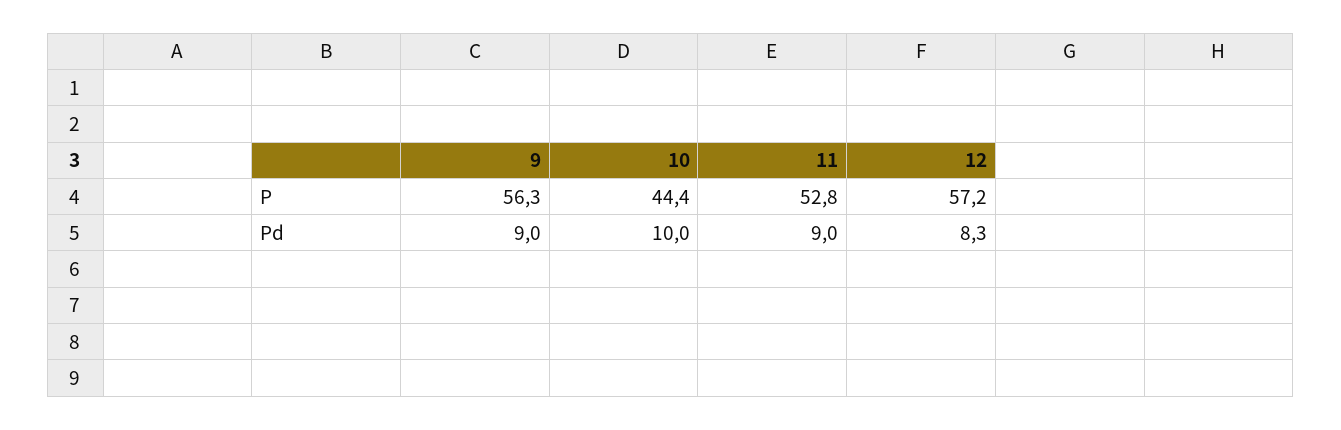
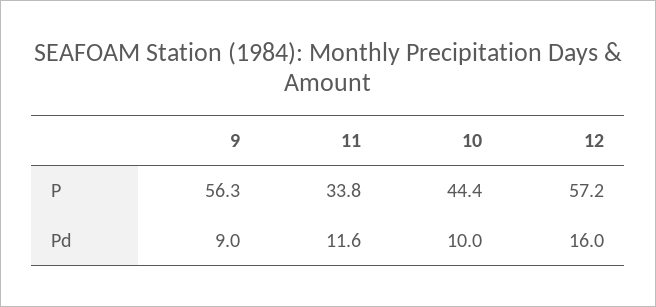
  {
    "9": {
      "P": 56.3,
      "Pd": 9
    },
    "10": {
      "P": 44.4,
      "Pd": 10
    },
    "11": {
-     "P": 52.8,
+     "P": 33.8,
-     "Pd": 9
+     "Pd": 11.6
    },
    "12": {
      "P": 57.2,
-     "Pd": 8.3
+     "Pd": 16
    }
  }

